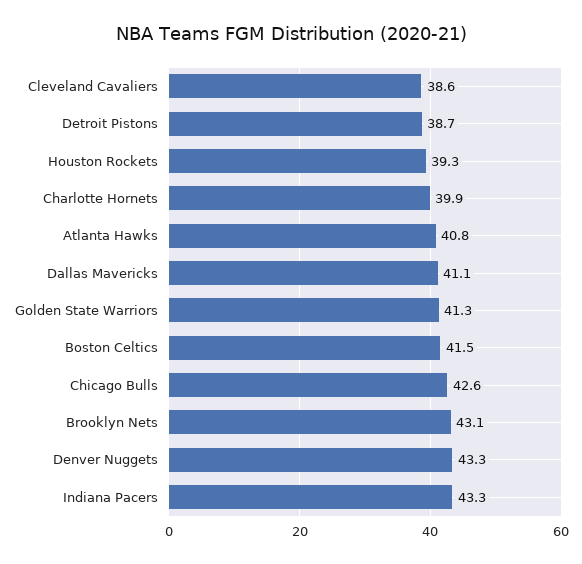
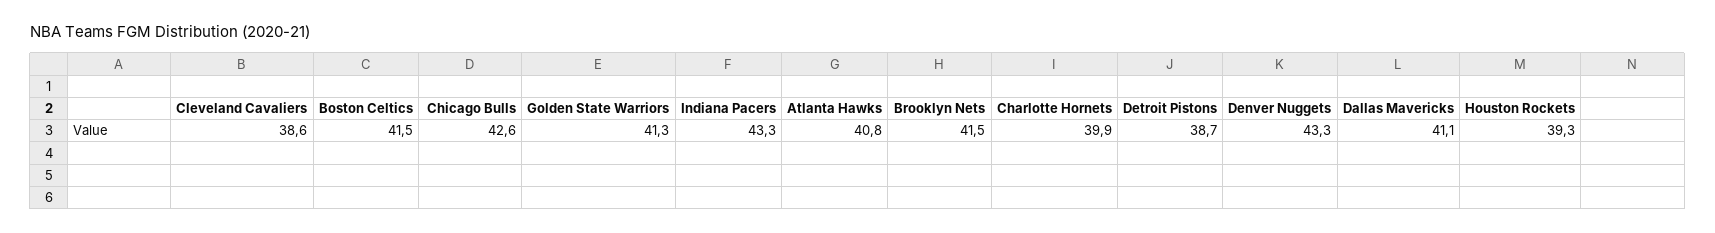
  {
    "Cleveland Cavaliers": 38.6,
    "Detroit Pistons": 38.7,
    "Houston Rockets": 39.3,
    "Charlotte Hornets": 39.9,
    "Atlanta Hawks": 40.8,
    "Dallas Mavericks": 41.1,
    "Golden State Warriors": 41.3,
    "Boston Celtics": 41.5,
    "Chicago Bulls": 42.6,
-   "Brooklyn Nets": 43.1,
+   "Brooklyn Nets": 41.5,
    "Denver Nuggets": 43.3,
    "Indiana Pacers": 43.3
  }

